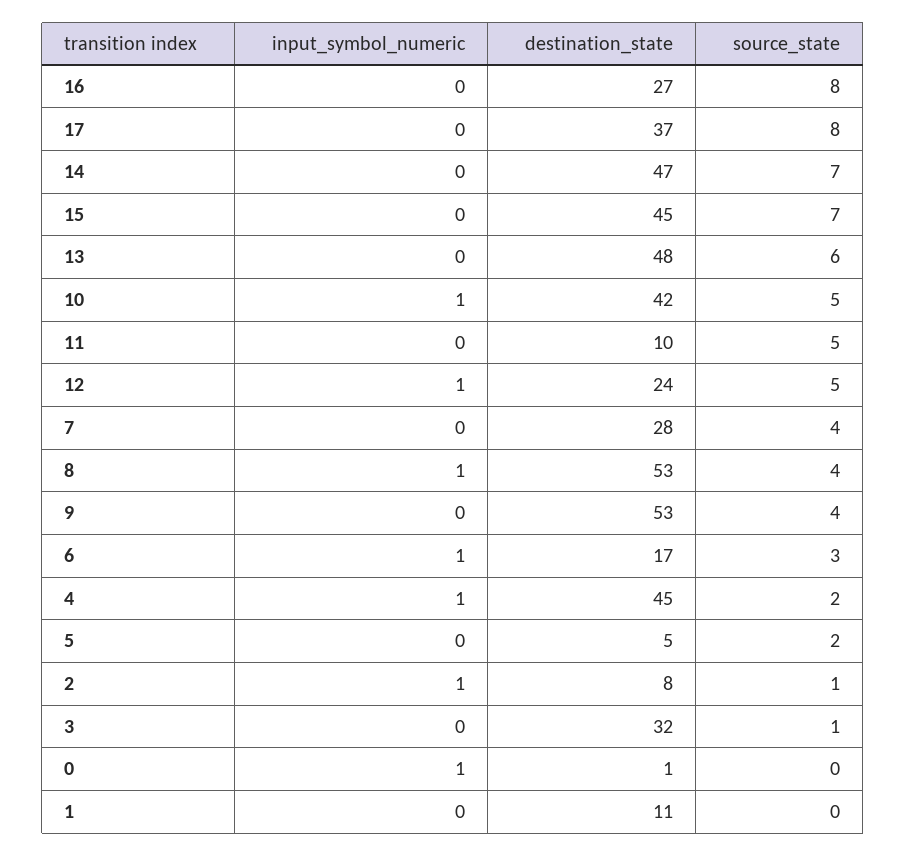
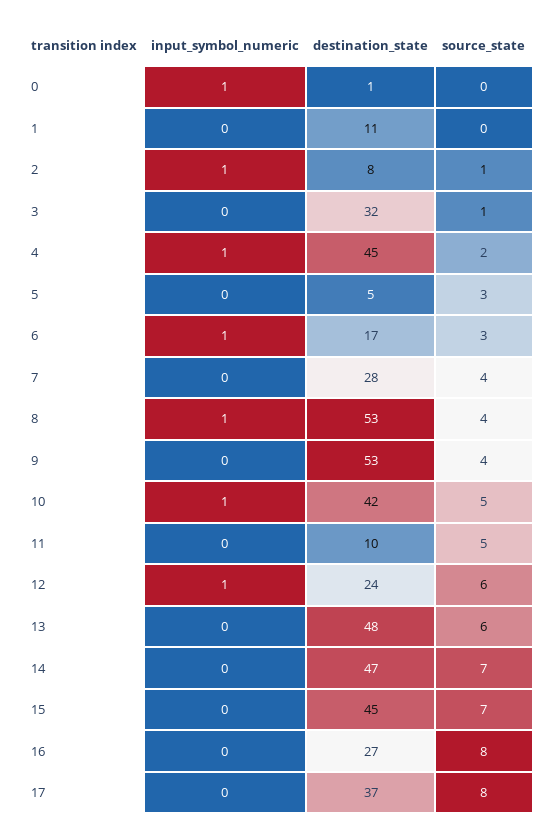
  {
    "input_symbol_numeric": {
      "16": 0,
      "17": 0,
      "14": 0,
      "15": 0,
      "13": 0,
      "10": 1,
      "11": 0,
      "12": 1,
      "7": 0,
      "8": 1,
      "9": 0,
      "6": 1,
      "4": 1,
      "5": 0,
      "2": 1,
      "3": 0,
      "0": 1,
      "1": 0
    },
    "destination_state": {
      "16": 27,
      "17": 37,
      "14": 47,
      "15": 45,
      "13": 48,
      "10": 42,
      "11": 10,
      "12": 24,
      "7": 28,
      "8": 53,
      "9": 53,
      "6": 17,
      "4": 45,
      "5": 5,
      "2": 8,
      "3": 32,
      "0": 1,
      "1": 11
    },
    "source_state": {
      "16": 8,
      "17": 8,
      "14": 7,
      "15": 7,
      "13": 6,
      "10": 5,
      "11": 5,
-     "12": 5,
+     "12": 6,
      "7": 4,
      "8": 4,
      "9": 4,
      "6": 3,
      "4": 2,
-     "5": 2,
+     "5": 3,
      "2": 1,
      "3": 1,
      "0": 0,
      "1": 0
    }
  }

